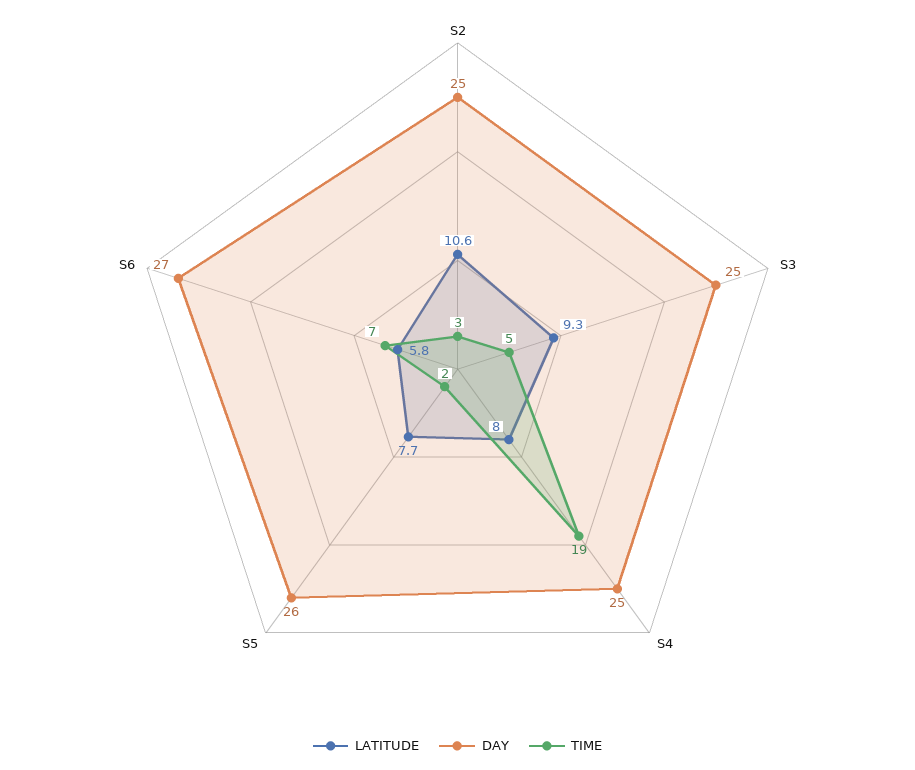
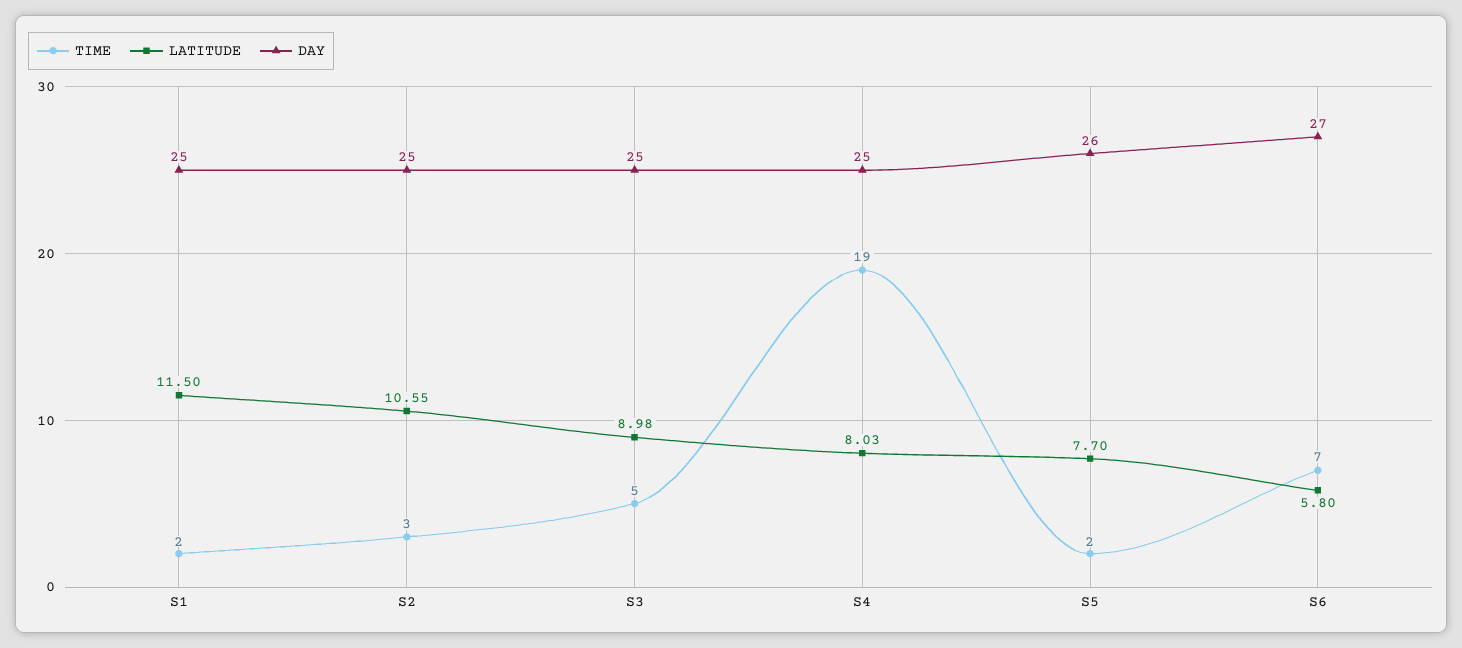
  {
    "LATITUDE": {
      "S2": 10.55,
-     "S3": 9.3,
+     "S3": 8.98,
      "S4": 8.03,
      "S5": 7.7,
-     "S6": 5.8
+     "S6": 5.8,
+     "S1": 11.5
    },
    "DAY": {
      "S2": 25,
      "S3": 25,
      "S4": 25,
      "S5": 26,
-     "S6": 27
+     "S6": 27,
+     "S1": 25
    },
    "TIME": {
      "S2": 3,
      "S3": 5,
      "S4": 19,
      "S5": 2,
-     "S6": 7
+     "S6": 7,
+     "S1": 2
    }
  }

